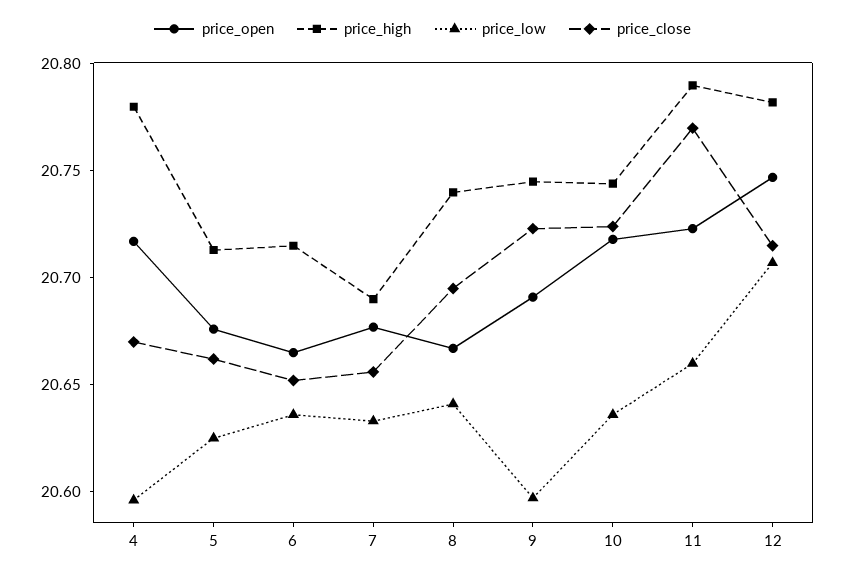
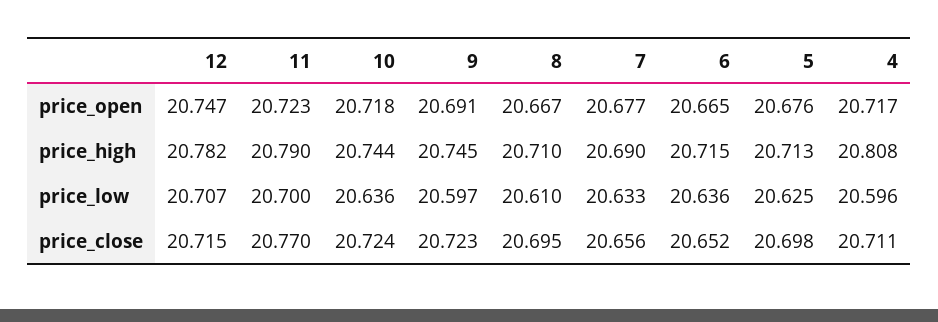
  {
    "price_open": {
      "4": 20.717,
      "5": 20.676,
      "6": 20.665,
      "7": 20.677,
      "8": 20.667,
      "9": 20.691,
      "10": 20.718,
      "11": 20.723,
      "12": 20.747
    },
    "price_high": {
-     "4": 20.78,
+     "4": 20.808,
      "5": 20.713,
      "6": 20.715,
      "7": 20.69,
-     "8": 20.74,
+     "8": 20.71,
      "9": 20.745,
      "10": 20.744,
      "11": 20.79,
      "12": 20.782
    },
    "price_low": {
      "4": 20.596,
      "5": 20.625,
      "6": 20.636,
      "7": 20.633,
-     "8": 20.64,
+     "8": 20.61,
      "9": 20.597,
      "10": 20.636,
-     "11": 20.66,
+     "11": 20.7,
      "12": 20.707
    },
    "price_close": {
-     "4": 20.67,
+     "4": 20.711,
-     "5": 20.66,
+     "5": 20.698,
      "6": 20.652,
      "7": 20.656,
      "8": 20.695,
      "9": 20.723,
      "10": 20.724,
      "11": 20.77,
      "12": 20.715
    }
  }

